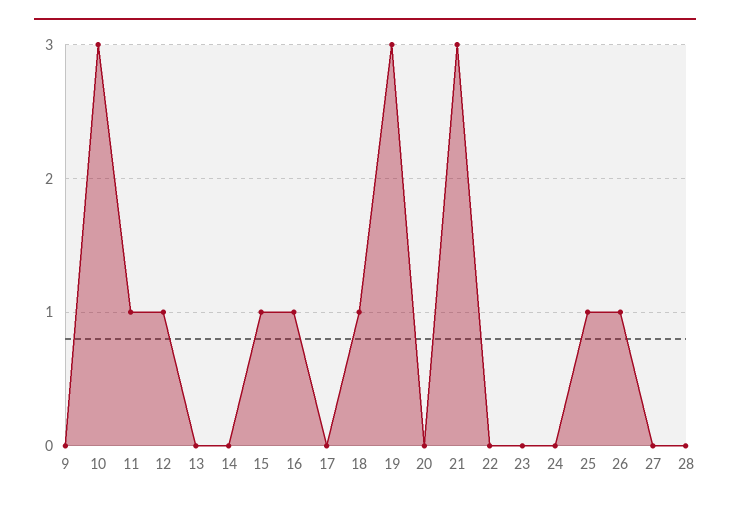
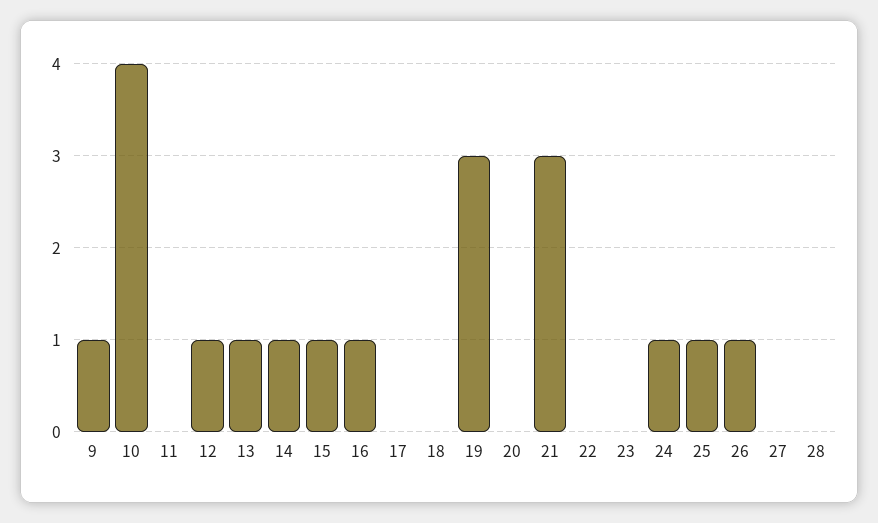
  {
-   "9": 0,
+   "9": 1,
-   "10": 3,
+   "10": 4,
-   "11": 1,
+   "11": 0,
    "12": 1,
-   "13": 0,
+   "13": 1,
-   "14": 0,
+   "14": 1,
    "15": 1,
    "16": 1,
    "17": 0,
-   "18": 1,
+   "18": 0,
    "19": 3,
    "20": 0,
    "21": 3,
    "22": 0,
    "23": 0,
-   "24": 0,
+   "24": 1,
    "25": 1,
    "26": 1,
    "27": 0,
    "28": 0
  }

